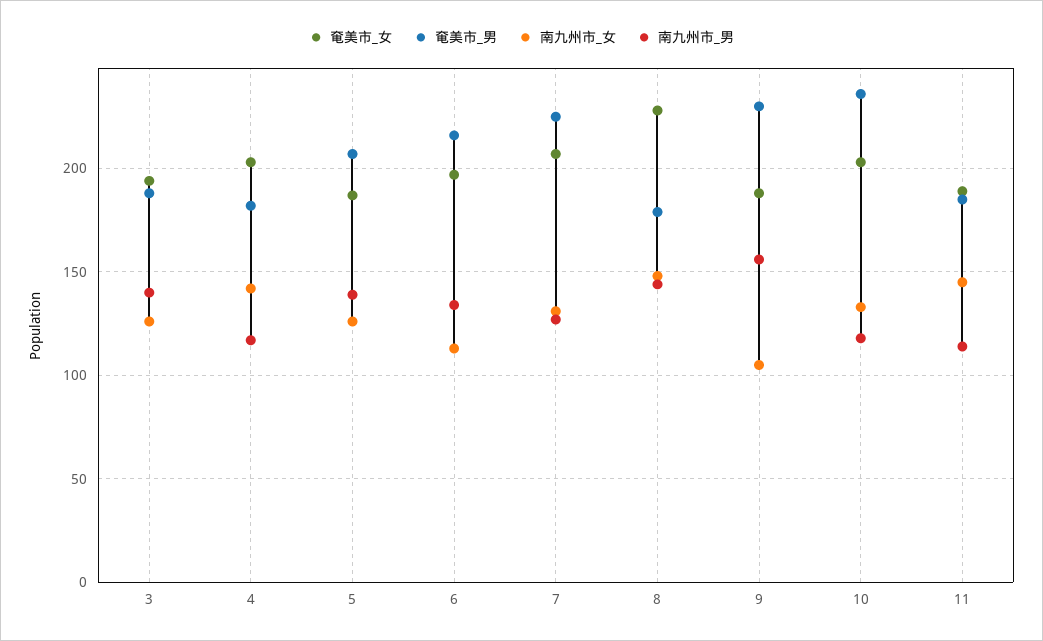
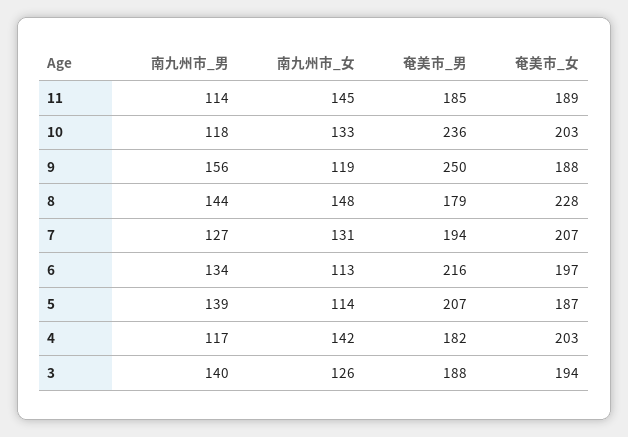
  {
    "奄美市_女": {
      "3": 194,
      "4": 203,
      "5": 187,
      "6": 197,
      "7": 207,
      "8": 228,
      "9": 188,
      "10": 203,
      "11": 189
    },
    "奄美市_男": {
      "3": 188,
      "4": 182,
      "5": 207,
      "6": 216,
-     "7": 225,
+     "7": 194,
      "8": 179,
-     "9": 230,
+     "9": 250,
      "10": 236,
      "11": 185
    },
    "南九州市_女": {
      "3": 126,
      "4": 142,
-     "5": 125,
+     "5": 114,
      "6": 113,
      "7": 131,
      "8": 148,
-     "9": 105,
+     "9": 119,
      "10": 133,
      "11": 145
    },
    "南九州市_男": {
      "3": 140,
      "4": 117,
      "5": 139,
      "6": 134,
      "7": 127,
      "8": 144,
      "9": 156,
      "10": 118,
      "11": 114
    }
  }

